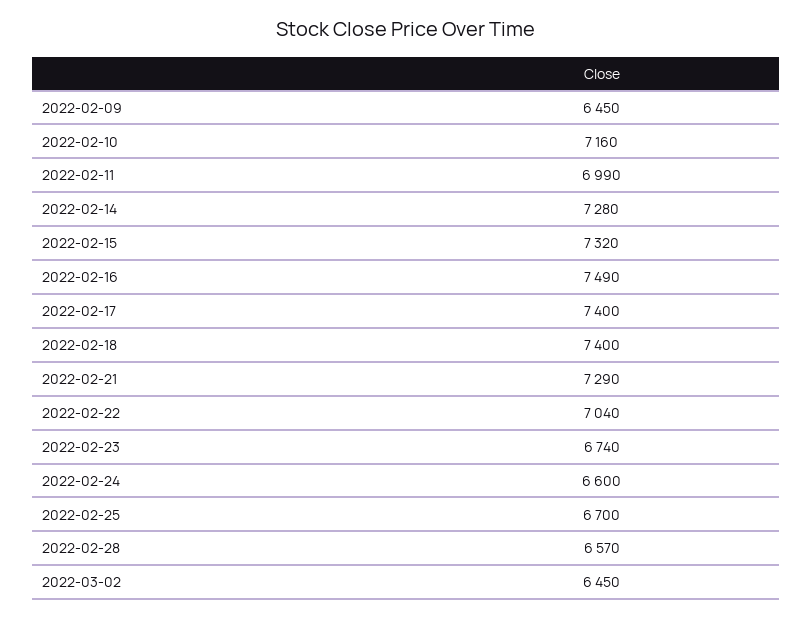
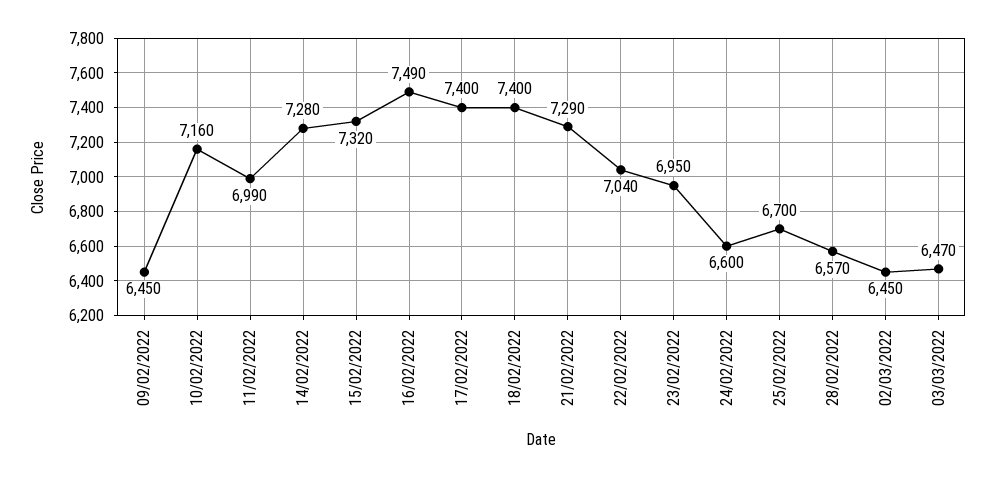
  {
    "2022-02-09": 6450,
    "2022-02-10": 7160,
    "2022-02-11": 6990,
    "2022-02-14": 7280,
    "2022-02-15": 7320,
    "2022-02-16": 7490,
    "2022-02-17": 7400,
    "2022-02-18": 7400,
    "2022-02-21": 7290,
    "2022-02-22": 7040,
-   "2022-02-23": 6740,
+   "2022-02-23": 6950,
    "2022-02-24": 6600,
    "2022-02-25": 6700,
    "2022-02-28": 6570,
-   "2022-03-02": 6450
+   "2022-03-02": 6450,
+   "03/03/2022": 6470
  }

